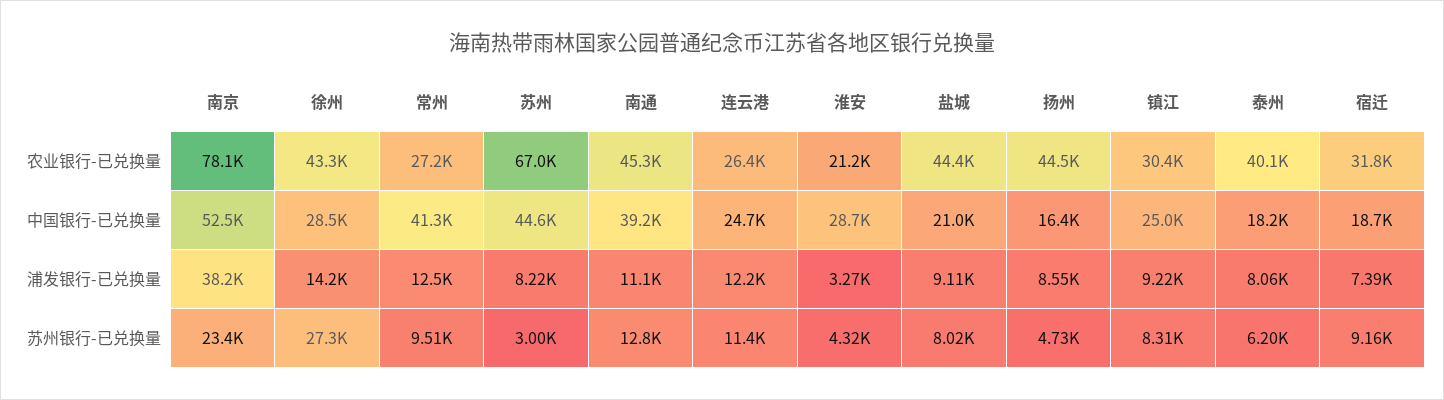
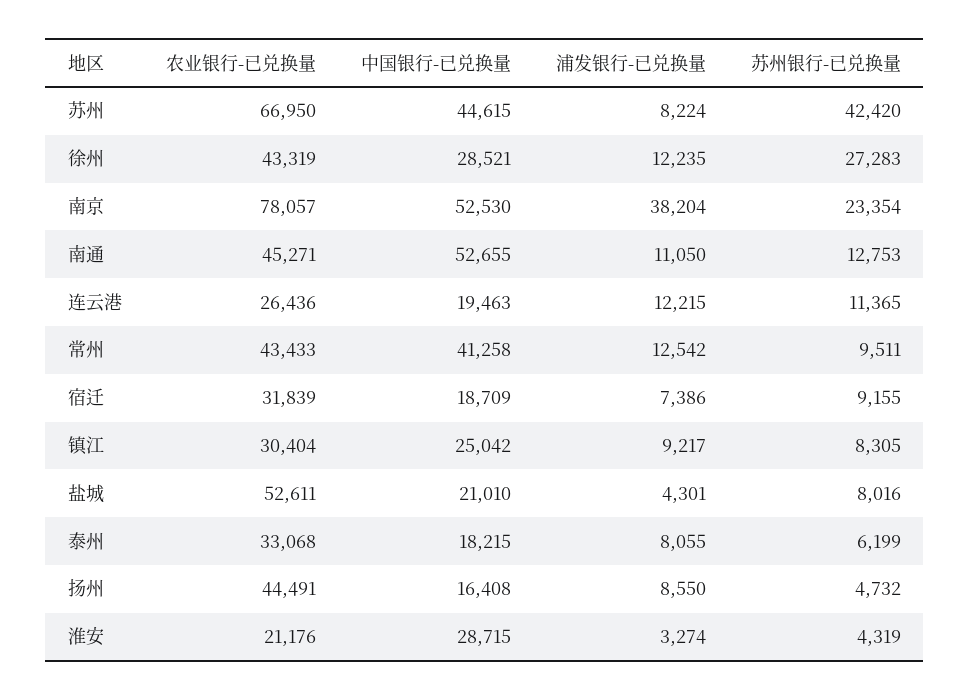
  {
    "南京": {
      "农业银行-已兑换量": 78057,
      "中国银行-已兑换量": 52530,
      "浦发银行-已兑换量": 38204,
      "苏州银行-已兑换量": 23354
    },
    "徐州": {
      "农业银行-已兑换量": 43319,
      "中国银行-已兑换量": 28521,
-     "浦发银行-已兑换量": 14200,
+     "浦发银行-已兑换量": 12235,
      "苏州银行-已兑换量": 27283
    },
    "常州": {
-     "农业银行-已兑换量": 27200,
+     "农业银行-已兑换量": 43433,
      "中国银行-已兑换量": 41258,
      "浦发银行-已兑换量": 12542,
      "苏州银行-已兑换量": 9511
    },
    "苏州": {
      "农业银行-已兑换量": 66950,
      "中国银行-已兑换量": 44615,
      "浦发银行-已兑换量": 8224,
-     "苏州银行-已兑换量": 3000
+     "苏州银行-已兑换量": 42420
    },
    "南通": {
      "农业银行-已兑换量": 45271,
-     "中国银行-已兑换量": 39200,
+     "中国银行-已兑换量": 52655,
      "浦发银行-已兑换量": 11050,
      "苏州银行-已兑换量": 12753
    },
    "连云港": {
      "农业银行-已兑换量": 26436,
-     "中国银行-已兑换量": 24700,
+     "中国银行-已兑换量": 19463,
      "浦发银行-已兑换量": 12215,
      "苏州银行-已兑换量": 11365
    },
    "淮安": {
      "农业银行-已兑换量": 21176,
      "中国银行-已兑换量": 28715,
      "浦发银行-已兑换量": 3274,
      "苏州银行-已兑换量": 4319
    },
    "盐城": {
-     "农业银行-已兑换量": 44400,
+     "农业银行-已兑换量": 52611,
      "中国银行-已兑换量": 21010,
-     "浦发银行-已兑换量": 9110,
+     "浦发银行-已兑换量": 4301,
      "苏州银行-已兑换量": 8016
    },
    "扬州": {
      "农业银行-已兑换量": 44491,
      "中国银行-已兑换量": 16408,
      "浦发银行-已兑换量": 8550,
      "苏州银行-已兑换量": 4732
    },
    "镇江": {
      "农业银行-已兑换量": 30404,
      "中国银行-已兑换量": 25042,
      "浦发银行-已兑换量": 9217,
      "苏州银行-已兑换量": 8305
    },
    "泰州": {
-     "农业银行-已兑换量": 40100,
+     "农业银行-已兑换量": 33068,
      "中国银行-已兑换量": 18215,
      "浦发银行-已兑换量": 8055,
      "苏州银行-已兑换量": 6199
    },
    "宿迁": {
      "农业银行-已兑换量": 31839,
      "中国银行-已兑换量": 18709,
      "浦发银行-已兑换量": 7386,
      "苏州银行-已兑换量": 9155
    }
  }

